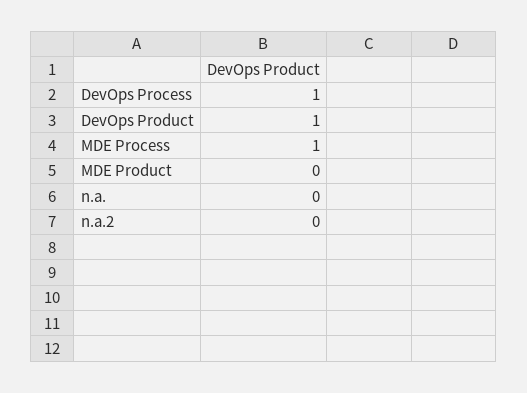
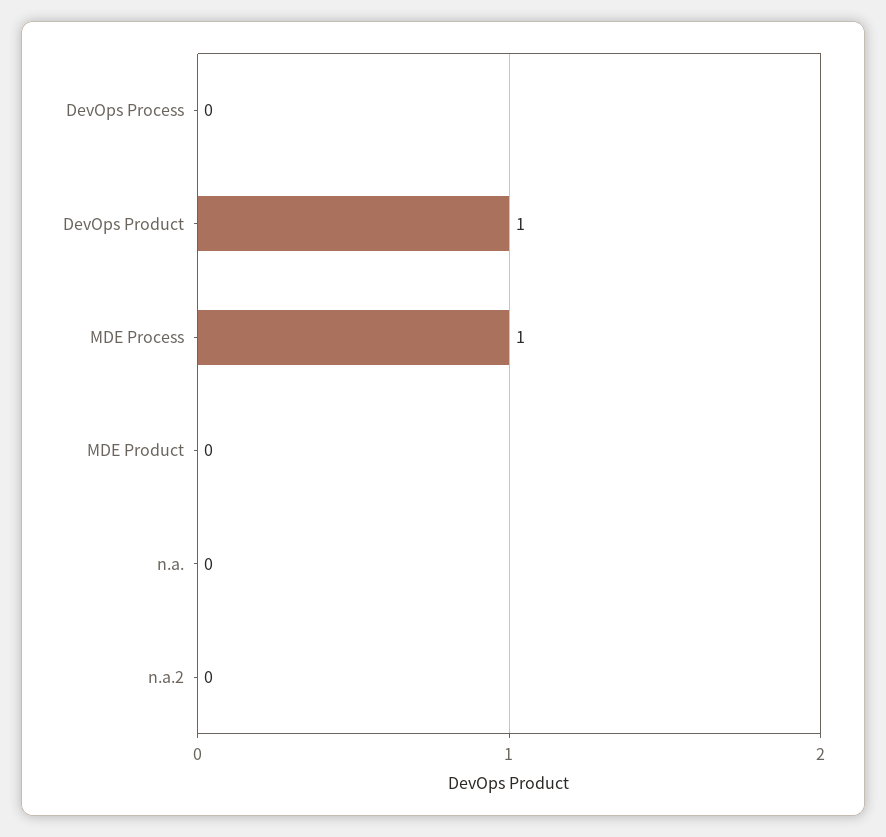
  {
-   "DevOps Process": 1,
+   "DevOps Process": 0,
    "DevOps Product": 1,
    "MDE Process": 1,
    "MDE Product": 0,
    "n.a.": 0,
    "n.a.2": 0
  }

